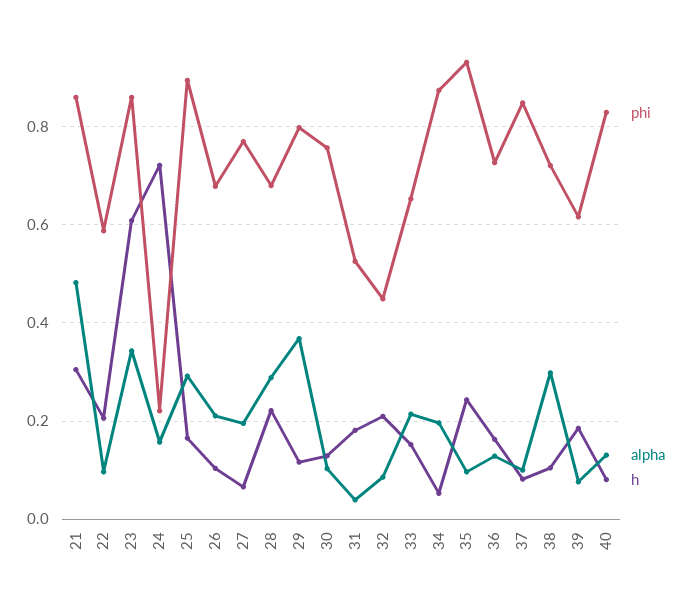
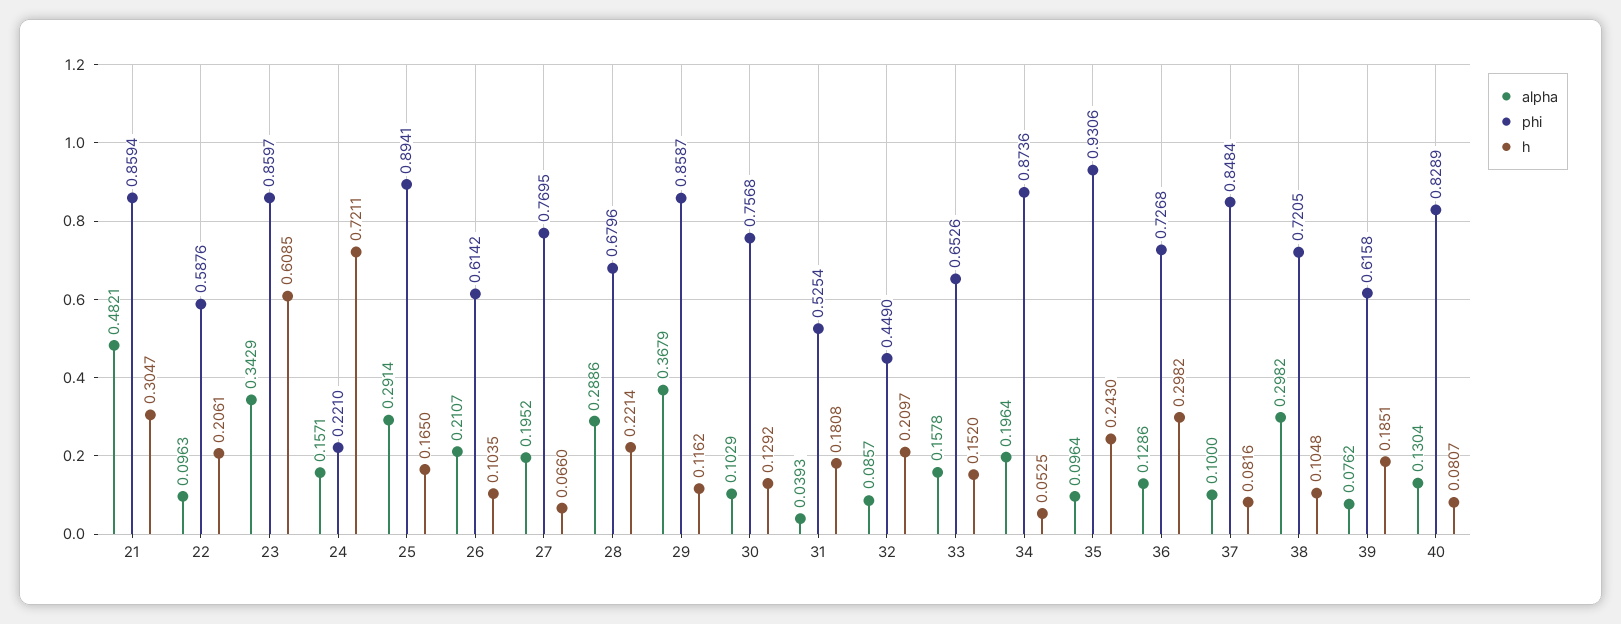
  {
    "phi": {
      "21": 0.8594,
      "22": 0.5876,
      "23": 0.8597,
      "24": 0.221,
      "25": 0.8941,
-     "26": 0.68,
+     "26": 0.6142,
      "27": 0.7695,
      "28": 0.6796,
-     "29": 0.8,
+     "29": 0.8587,
      "30": 0.7568,
      "31": 0.5254,
      "32": 0.449,
      "33": 0.6526,
      "34": 0.8736,
      "35": 0.9306,
      "36": 0.7268,
      "37": 0.8484,
      "38": 0.7205,
      "39": 0.6158,
      "40": 0.8289
    },
    "alpha": {
      "21": 0.4821,
      "22": 0.0963,
      "23": 0.3429,
      "24": 0.1571,
      "25": 0.2914,
      "26": 0.2107,
      "27": 0.1952,
      "28": 0.2886,
      "29": 0.3679,
      "30": 0.1029,
      "31": 0.0393,
      "32": 0.0857,
-     "33": 0.22,
+     "33": 0.1578,
      "34": 0.1964,
      "35": 0.0964,
      "36": 0.1286,
      "37": 0.1,
      "38": 0.2982,
      "39": 0.0762,
      "40": 0.1304
    },
    "h": {
      "21": 0.3047,
      "22": 0.2061,
      "23": 0.6085,
      "24": 0.7211,
      "25": 0.165,
      "26": 0.1035,
      "27": 0.066,
      "28": 0.2214,
      "29": 0.1162,
      "30": 0.1292,
      "31": 0.1808,
      "32": 0.2097,
      "33": 0.152,
      "34": 0.0525,
      "35": 0.243,
-     "36": 0.16,
+     "36": 0.2982,
      "37": 0.0816,
      "38": 0.1048,
      "39": 0.1851,
      "40": 0.0807
    }
  }

